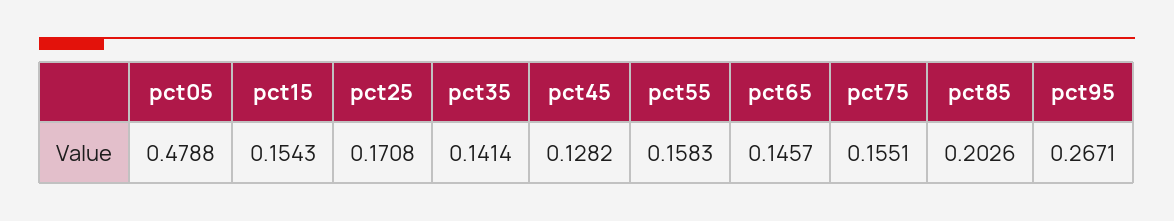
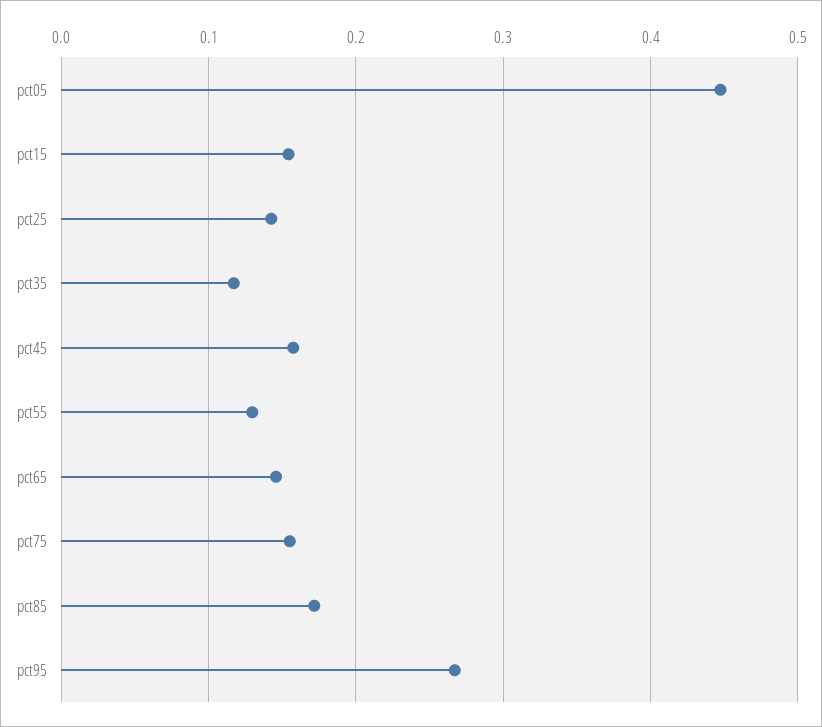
  {
-   "pct05": 0.4788,
+   "pct05": 0.45,
    "pct15": 0.1543,
-   "pct25": 0.1708,
+   "pct25": 0.14,
-   "pct35": 0.1414,
+   "pct35": 0.12,
-   "pct45": 0.1282,
+   "pct45": 0.16,
-   "pct55": 0.1583,
+   "pct55": 0.13,
    "pct65": 0.1457,
    "pct75": 0.1551,
-   "pct85": 0.2026,
+   "pct85": 0.17,
    "pct95": 0.2671
  }

